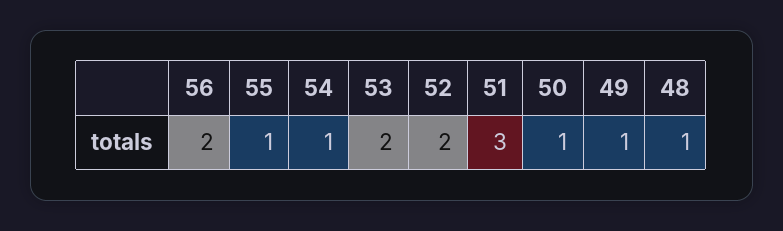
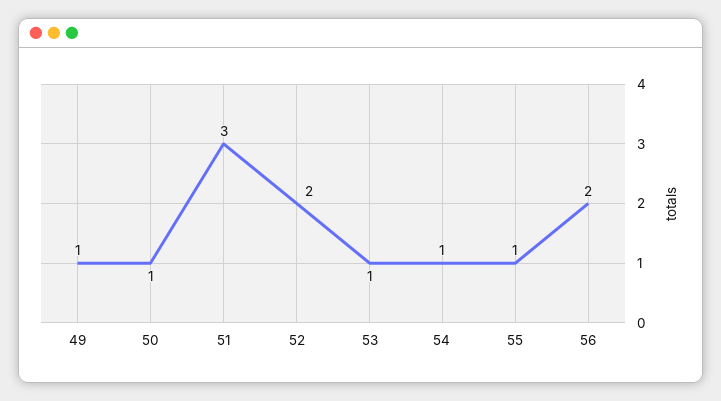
  {
    "56": 2,
    "55": 1,
    "54": 1,
-   "53": 2,
+   "53": 1,
    "52": 2,
    "51": 3,
    "50": 1,
-   "49": 1,
+   "49": 1
-   "48": 1
  }

